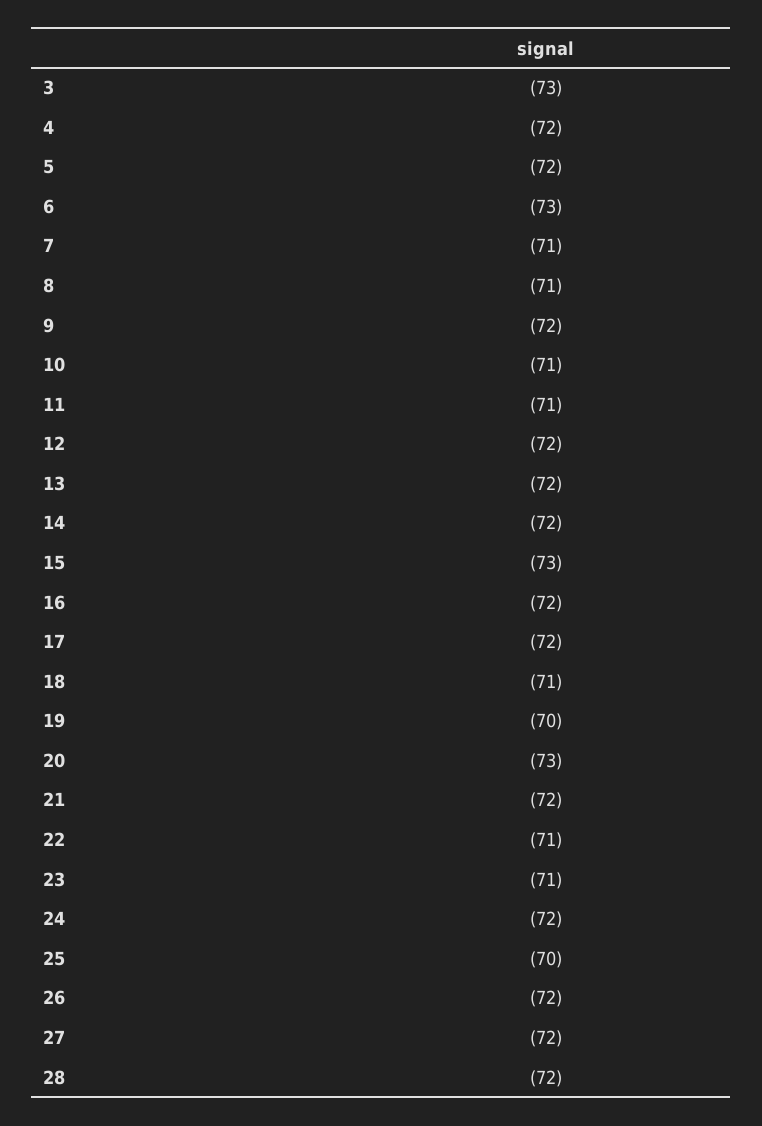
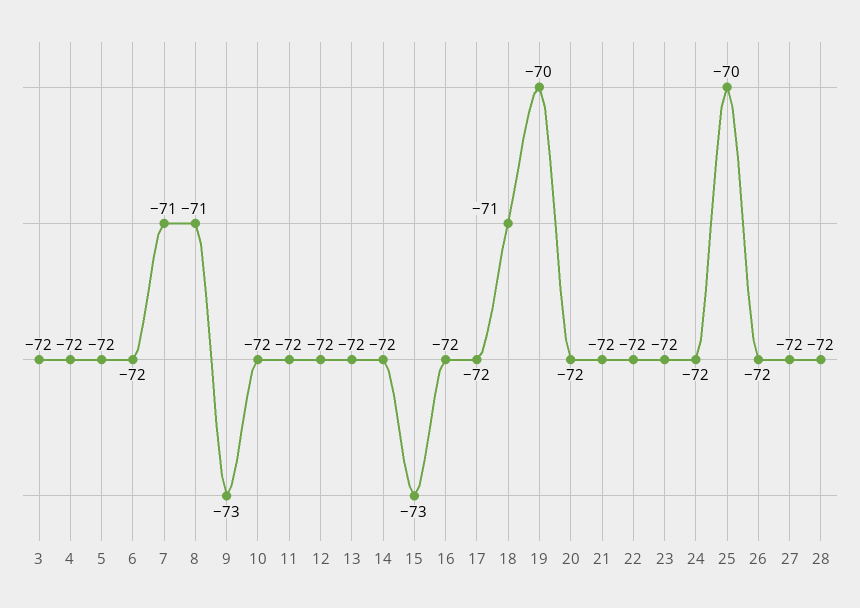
  {
-   "3": -73,
+   "3": -72,
    "4": -72,
    "5": -72,
-   "6": -73,
+   "6": -72,
    "7": -71,
    "8": -71,
-   "9": -72,
+   "9": -73,
-   "10": -71,
+   "10": -72,
-   "11": -71,
+   "11": -72,
    "12": -72,
    "13": -72,
    "14": -72,
    "15": -73,
    "16": -72,
    "17": -72,
    "18": -71,
    "19": -70,
-   "20": -73,
+   "20": -72,
    "21": -72,
-   "22": -71,
+   "22": -72,
-   "23": -71,
+   "23": -72,
    "24": -72,
    "25": -70,
    "26": -72,
    "27": -72,
    "28": -72
  }

